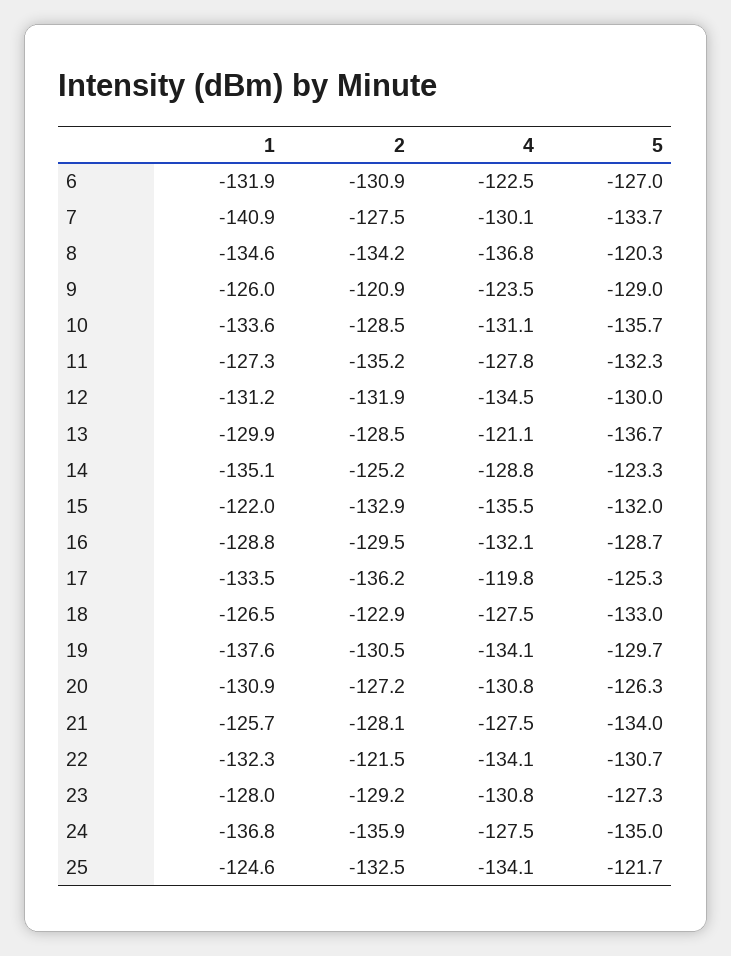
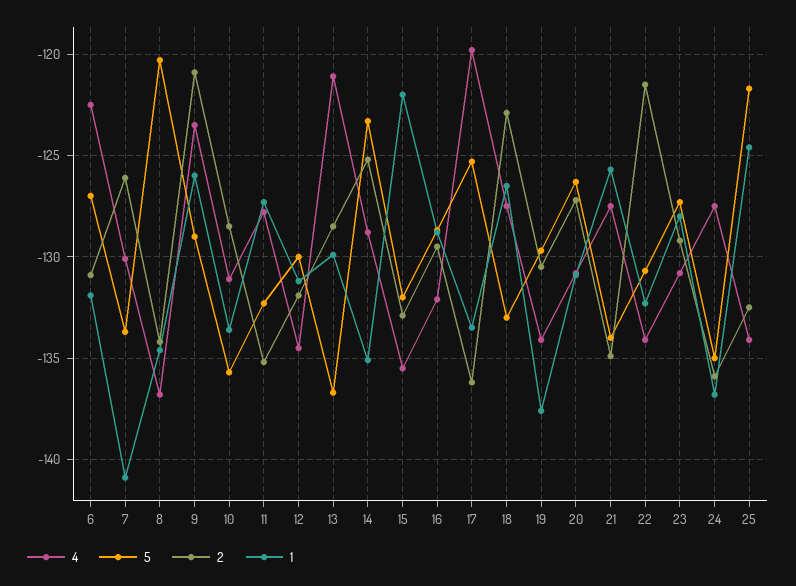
  {
    "1": {
      "6": -131.9,
      "7": -140.9,
      "8": -134.6,
      "9": -126,
      "10": -133.6,
      "11": -127.3,
      "12": -131.2,
      "13": -129.9,
      "14": -135.1,
      "15": -122,
      "16": -128.8,
      "17": -133.5,
      "18": -126.5,
      "19": -137.6,
      "20": -130.9,
      "21": -125.7,
      "22": -132.3,
      "23": -128,
      "24": -136.8,
      "25": -124.6
    },
    "2": {
      "6": -130.9,
-     "7": -127.5,
+     "7": -126,
      "8": -134.2,
      "9": -120.9,
      "10": -128.5,
      "11": -135.2,
      "12": -131.9,
      "13": -128.5,
      "14": -125.2,
      "15": -132.9,
      "16": -129.5,
      "17": -136.2,
      "18": -122.9,
      "19": -130.5,
      "20": -127.2,
-     "21": -128.1,
+     "21": -135,
      "22": -121.5,
      "23": -129.2,
      "24": -135.9,
      "25": -132.5
    },
    "4": {
      "6": -122.5,
      "7": -130.1,
      "8": -136.8,
      "9": -123.5,
      "10": -131.1,
      "11": -127.8,
      "12": -134.5,
      "13": -121.1,
      "14": -128.8,
      "15": -135.5,
      "16": -132.1,
      "17": -119.8,
      "18": -127.5,
      "19": -134.1,
      "20": -130.8,
      "21": -127.5,
      "22": -134.1,
      "23": -130.8,
      "24": -127.5,
      "25": -134.1
    },
    "5": {
      "6": -127,
      "7": -133.7,
      "8": -120.3,
      "9": -129,
      "10": -135.7,
      "11": -132.3,
      "12": -130,
      "13": -136.7,
      "14": -123.3,
      "15": -132,
      "16": -128.7,
      "17": -125.3,
      "18": -133,
      "19": -129.7,
      "20": -126.3,
      "21": -134,
      "22": -130.7,
      "23": -127.3,
      "24": -135,
      "25": -121.7
    }
  }

